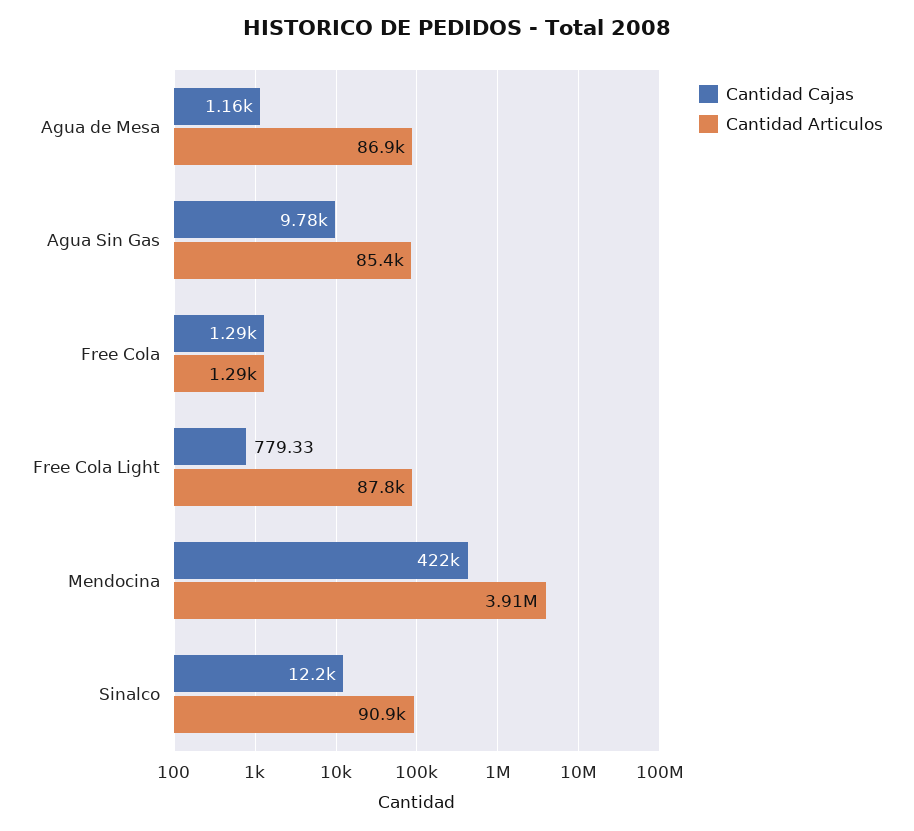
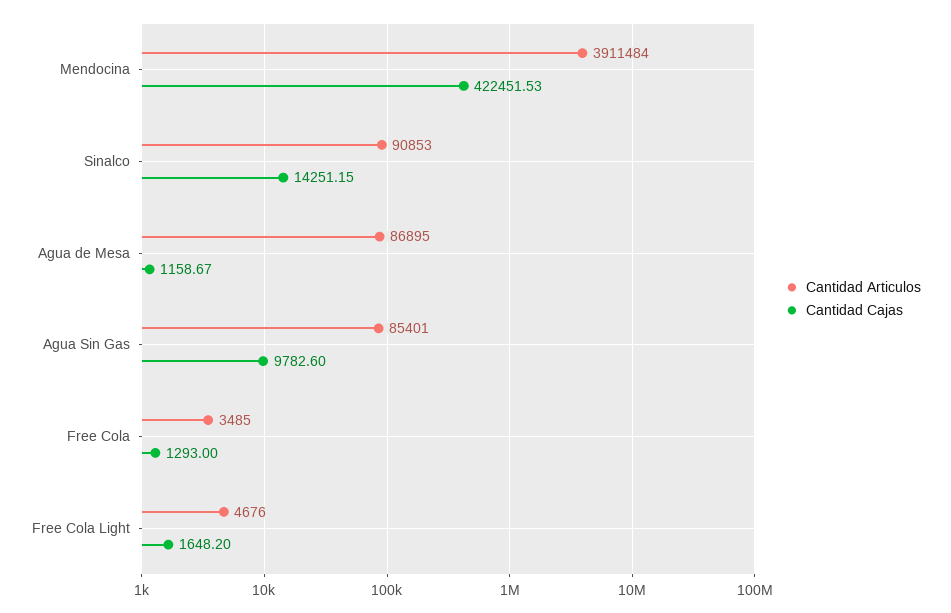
  {
    "Cantidad Cajas": {
      "Agua de Mesa": 1158.67,
      "Agua Sin Gas": 9782.6,
      "Free Cola": 1293,
-     "Free Cola Light": 779.33,
+     "Free Cola Light": 1648.2,
      "Mendocina": 422451.53,
-     "Sinalco": 12200
+     "Sinalco": 14251.15
    },
    "Cantidad Articulos": {
      "Agua de Mesa": 86895,
      "Agua Sin Gas": 85401,
-     "Free Cola": 1290,
+     "Free Cola": 3485,
-     "Free Cola Light": 87800,
+     "Free Cola Light": 4676,
      "Mendocina": 3911484,
      "Sinalco": 90853
    }
  }

